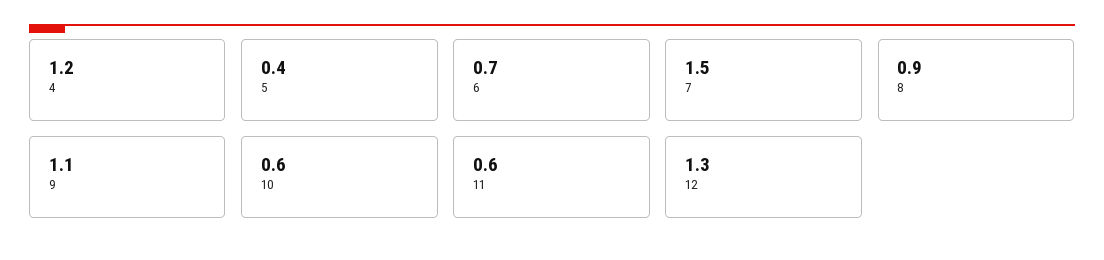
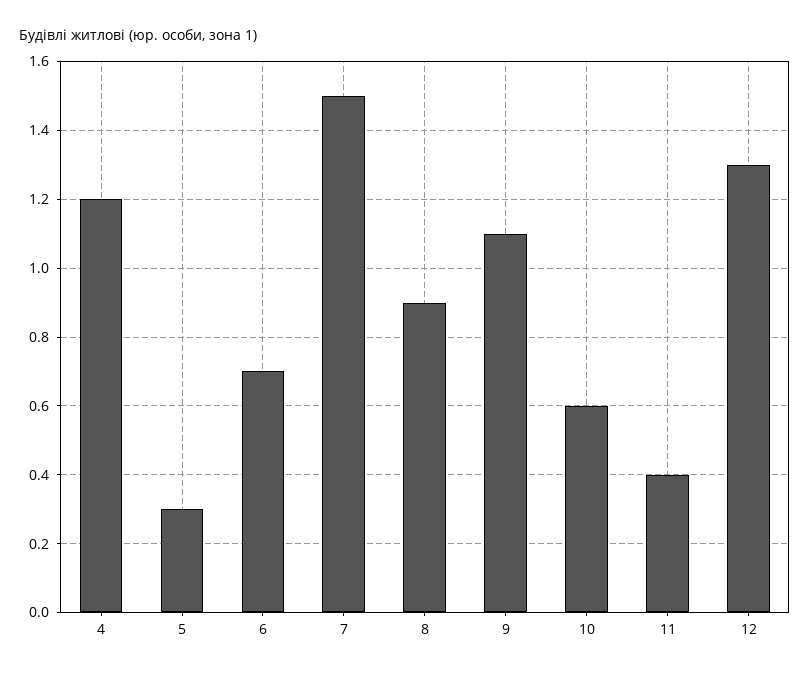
  {
    "4": 1.2,
-   "5": 0.4,
+   "5": 0.3,
    "6": 0.7,
    "7": 1.5,
    "8": 0.9,
    "9": 1.1,
    "10": 0.6,
-   "11": 0.6,
+   "11": 0.4,
    "12": 1.3
  }

